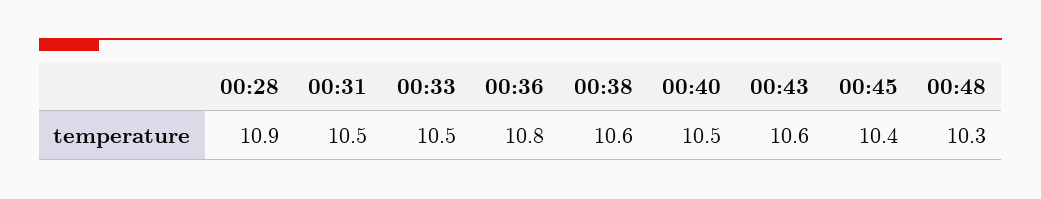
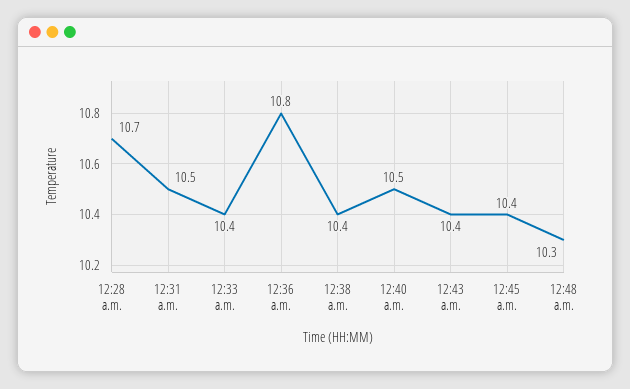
  {
-   "00:28": 10.9,
+   "00:28": 10.7,
    "00:31": 10.5,
-   "00:33": 10.5,
+   "00:33": 10.4,
    "00:36": 10.8,
-   "00:38": 10.6,
+   "00:38": 10.4,
    "00:40": 10.5,
-   "00:43": 10.6,
+   "00:43": 10.4,
    "00:45": 10.4,
    "00:48": 10.3
  }

